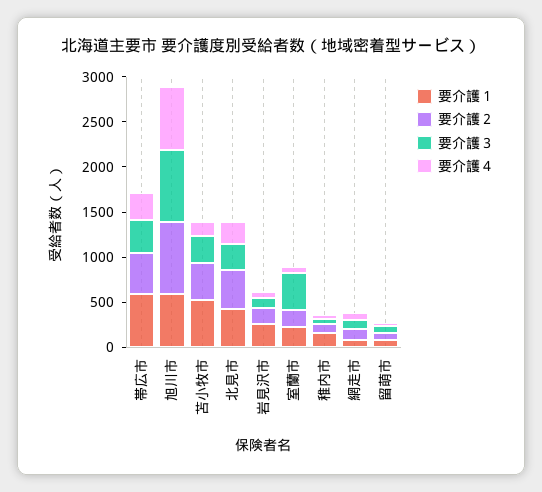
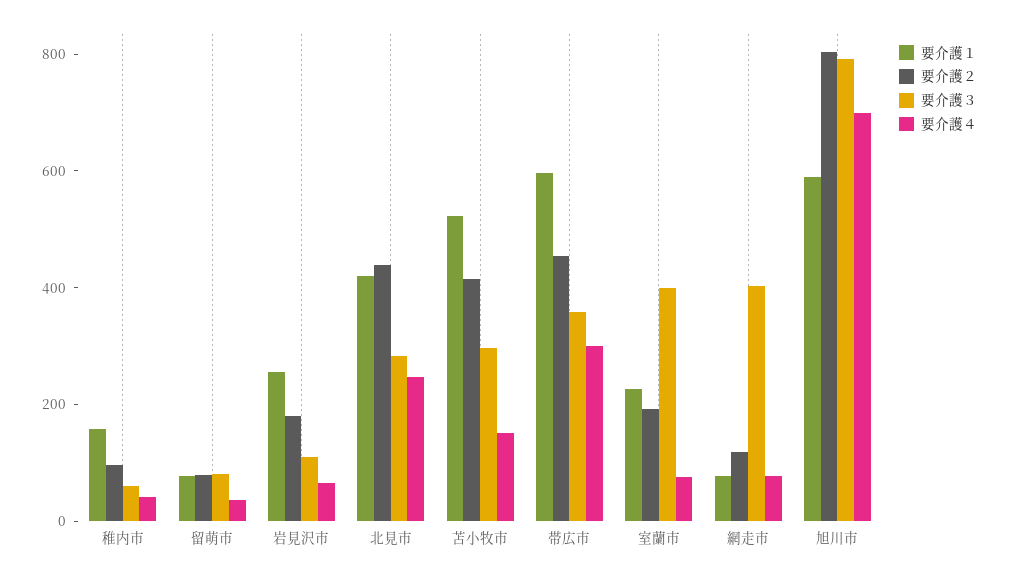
  {
    "要介護１": {
      "帯広市": 600,
      "旭川市": 600,
      "苫小牧市": 500,
      "北見市": 400,
      "岩見沢市": 250,
      "室蘭市": 250,
      "稚内市": 150,
      "網走市": 100,
      "留萌市": 100
    },
    "要介護２": {
      "帯広市": 450,
      "旭川市": 800,
      "苫小牧市": 400,
      "北見市": 450,
      "岩見沢市": 200,
      "室蘭市": 200,
      "稚内市": 100,
      "網走市": 100,
      "留萌市": 100
    },
    "要介護３": {
      "帯広市": 350,
      "旭川市": 800,
      "苫小牧市": 300,
      "北見市": 300,
      "岩見沢市": 100,
      "室蘭市": 400,
      "稚内市": 50,
-     "網走市": 100,
+     "網走市": 400,
      "留萌市": 100
    },
    "要介護４": {
      "帯広市": 300,
      "旭川市": 700,
      "苫小牧市": 150,
      "北見市": 250,
      "岩見沢市": 50,
      "室蘭市": 100,
      "稚内市": 50,
      "網走市": 100,
      "留萌市": 50
    }
  }

